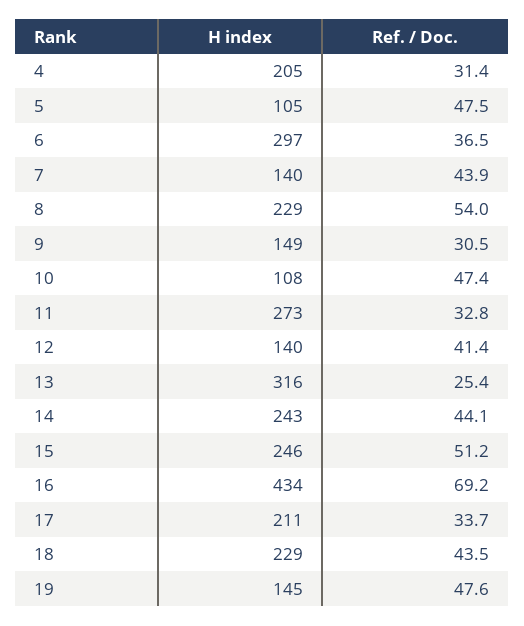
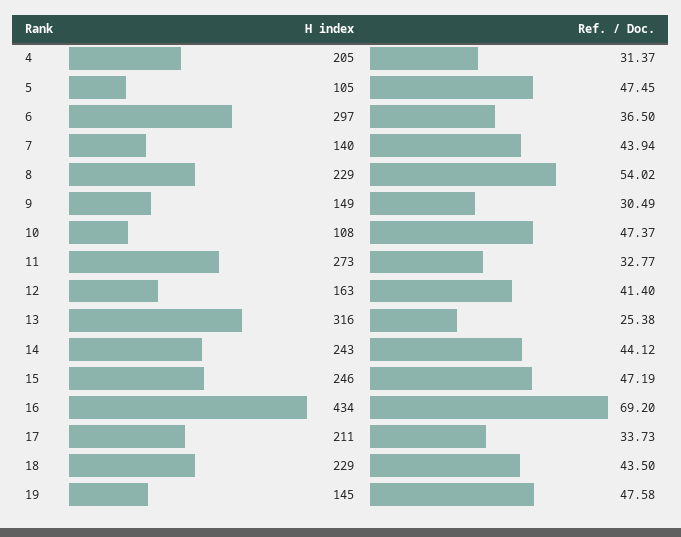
  {
    "H index": {
      "4": 205,
      "5": 105,
      "6": 297,
      "7": 140,
      "8": 229,
      "9": 149,
      "10": 108,
      "11": 273,
-     "12": 140,
+     "12": 163,
      "13": 316,
      "14": 243,
      "15": 246,
      "16": 434,
      "17": 211,
      "18": 229,
      "19": 145
    },
    "Ref. / Doc.": {
      "4": 31.37,
      "5": 47.45,
      "6": 36.5,
      "7": 43.94,
      "8": 54.02,
      "9": 30.49,
      "10": 47.37,
      "11": 32.77,
      "12": 41.4,
      "13": 25.38,
      "14": 44.12,
-     "15": 51.2,
+     "15": 47.19,
      "16": 69.2,
      "17": 33.73,
      "18": 43.5,
      "19": 47.58
    }
  }

